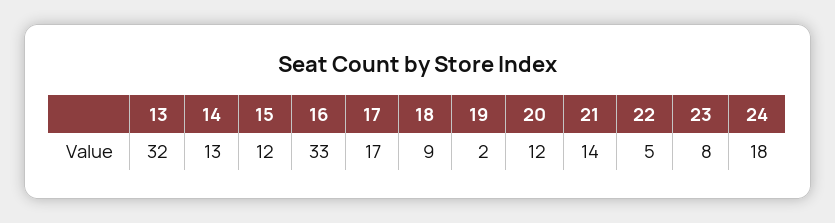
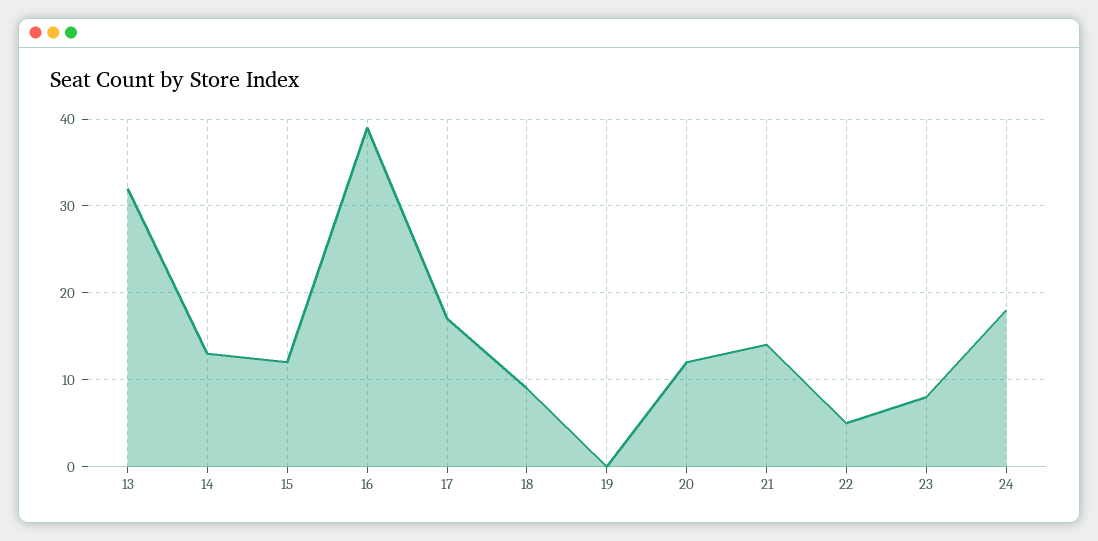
  {
    "13": 32,
    "14": 13,
    "15": 12,
-   "16": 33,
+   "16": 39,
    "17": 17,
    "18": 9,
-   "19": 2,
+   "19": 0,
    "20": 12,
    "21": 14,
    "22": 5,
    "23": 8,
    "24": 18
  }

